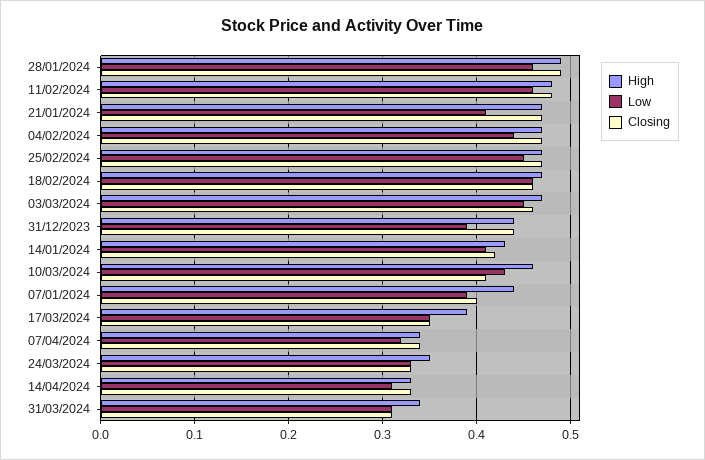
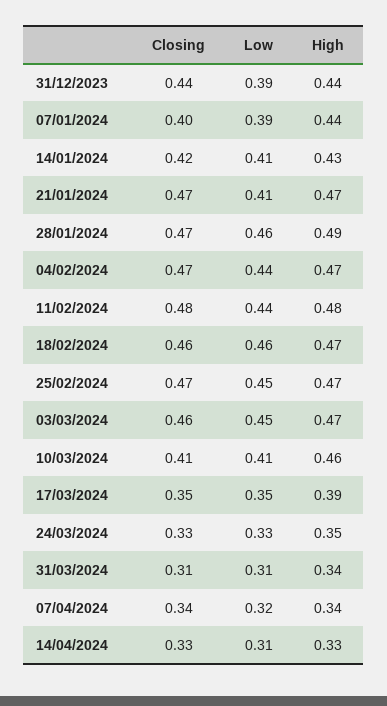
  {
    "High": {
      "28/01/2024": 0.49,
      "11/02/2024": 0.48,
      "21/01/2024": 0.47,
      "04/02/2024": 0.47,
      "25/02/2024": 0.47,
      "18/02/2024": 0.47,
      "03/03/2024": 0.47,
      "31/12/2023": 0.44,
      "14/01/2024": 0.43,
      "10/03/2024": 0.46,
      "07/01/2024": 0.44,
      "17/03/2024": 0.39,
      "07/04/2024": 0.34,
      "24/03/2024": 0.35,
      "14/04/2024": 0.33,
      "31/03/2024": 0.34
    },
    "Low": {
      "28/01/2024": 0.46,
-     "11/02/2024": 0.46,
+     "11/02/2024": 0.44,
      "21/01/2024": 0.41,
      "04/02/2024": 0.44,
      "25/02/2024": 0.45,
      "18/02/2024": 0.46,
      "03/03/2024": 0.45,
      "31/12/2023": 0.39,
      "14/01/2024": 0.41,
-     "10/03/2024": 0.43,
+     "10/03/2024": 0.41,
      "07/01/2024": 0.39,
      "17/03/2024": 0.35,
      "07/04/2024": 0.32,
      "24/03/2024": 0.33,
      "14/04/2024": 0.31,
      "31/03/2024": 0.31
    },
    "Closing": {
-     "28/01/2024": 0.49,
+     "28/01/2024": 0.47,
      "11/02/2024": 0.48,
      "21/01/2024": 0.47,
      "04/02/2024": 0.47,
      "25/02/2024": 0.47,
      "18/02/2024": 0.46,
      "03/03/2024": 0.46,
      "31/12/2023": 0.44,
      "14/01/2024": 0.42,
      "10/03/2024": 0.41,
      "07/01/2024": 0.4,
      "17/03/2024": 0.35,
      "07/04/2024": 0.34,
      "24/03/2024": 0.33,
      "14/04/2024": 0.33,
      "31/03/2024": 0.31
    }
  }

